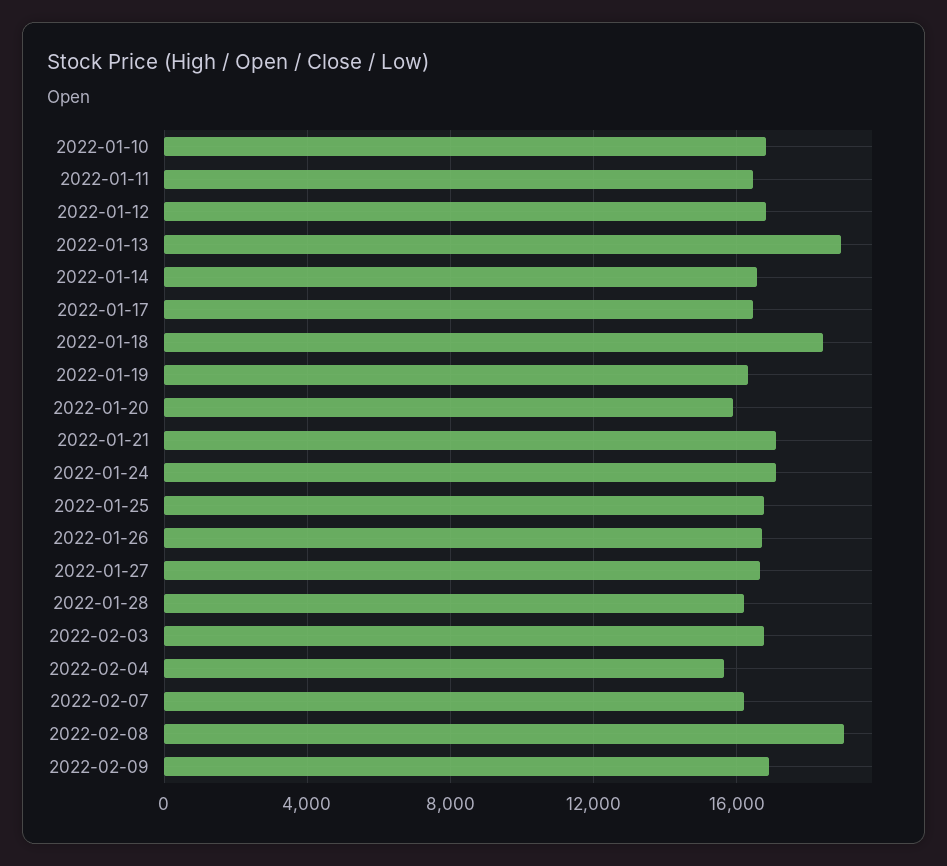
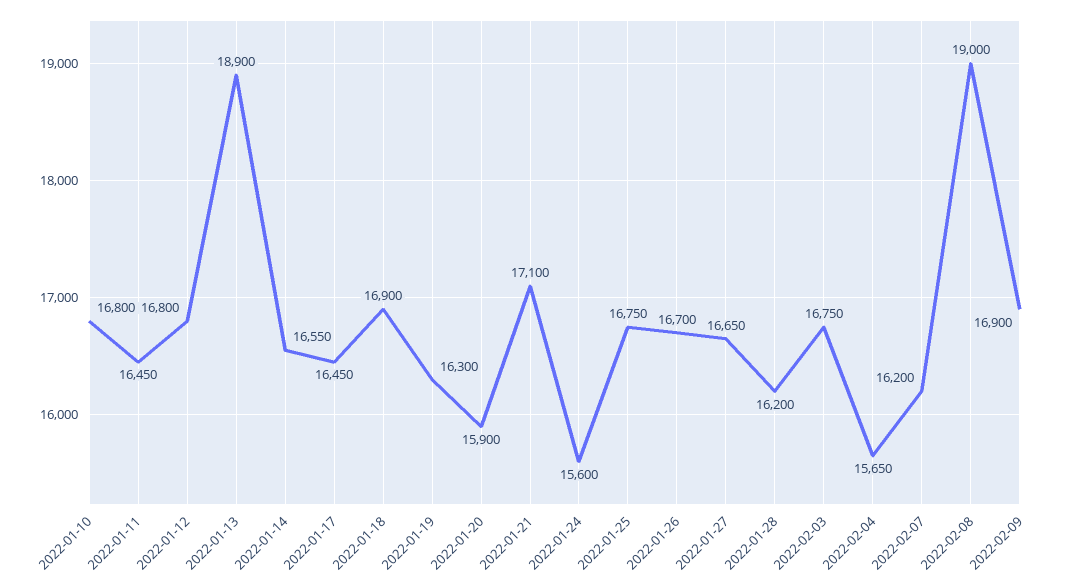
  {
    "2022-01-10": 16800,
    "2022-01-11": 16450,
    "2022-01-12": 16800,
    "2022-01-13": 18900,
    "2022-01-14": 16550,
    "2022-01-17": 16450,
-   "2022-01-18": 18500,
+   "2022-01-18": 16900,
    "2022-01-19": 16300,
    "2022-01-20": 15900,
    "2022-01-21": 17100,
-   "2022-01-24": 17000,
+   "2022-01-24": 15600,
    "2022-01-25": 16750,
    "2022-01-26": 16700,
    "2022-01-27": 16650,
    "2022-01-28": 16200,
    "2022-02-03": 16750,
    "2022-02-04": 15650,
    "2022-02-07": 16200,
    "2022-02-08": 19000,
    "2022-02-09": 16900
  }

